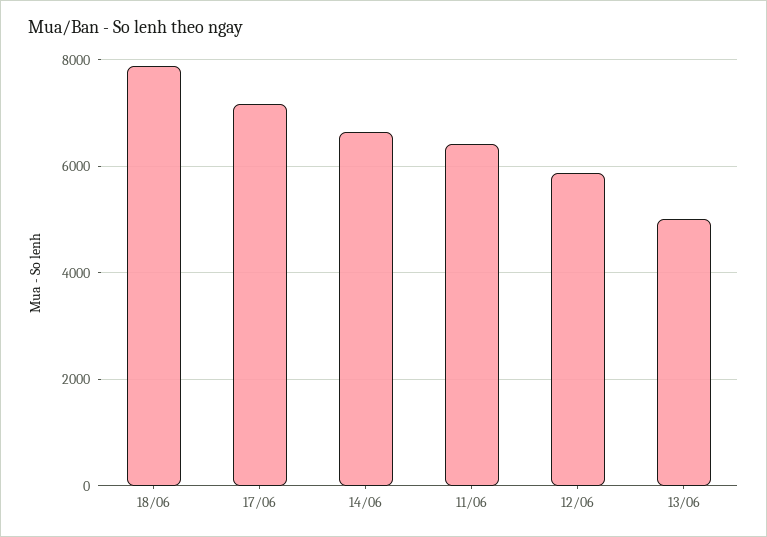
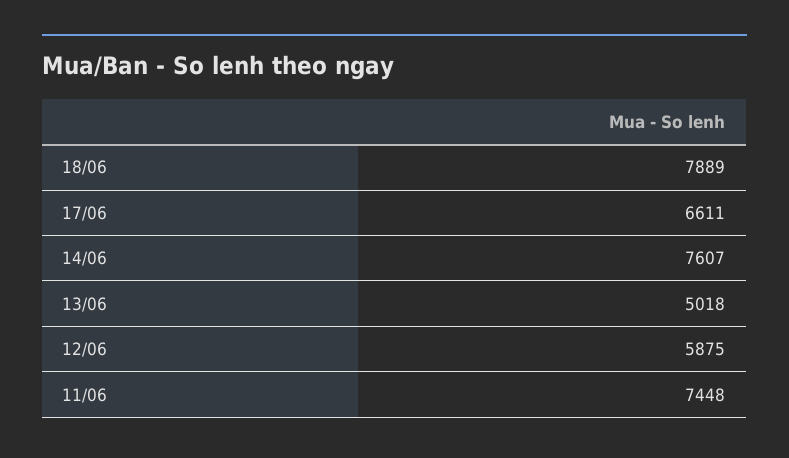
  {
    "18/06": 7889,
-   "17/06": 7200,
+   "17/06": 6611,
-   "14/06": 6600,
+   "14/06": 7607,
-   "11/06": 6400,
+   "11/06": 7448,
    "12/06": 5875,
    "13/06": 5018
  }

